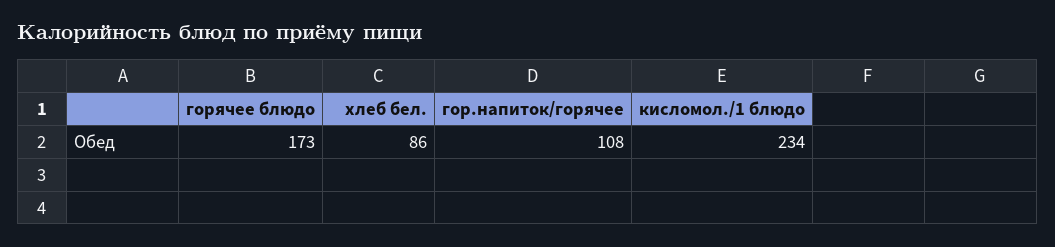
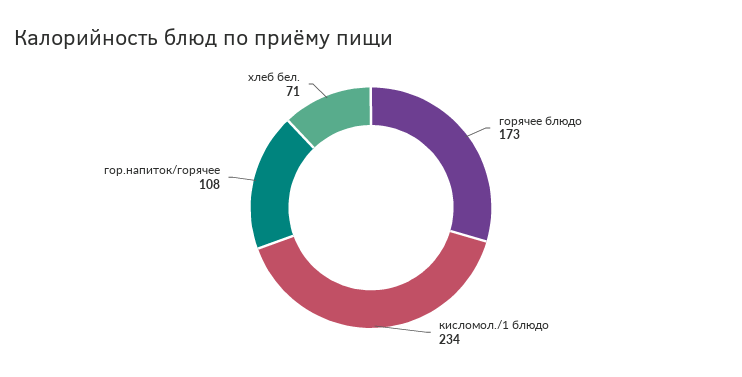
  {
    "горячее блюдо": 173,
-   "хлеб бел.": 86,
+   "хлеб бел.": 71,
    "гор.напиток/горячее": 108,
    "кисломол./1 блюдо": 234
  }

